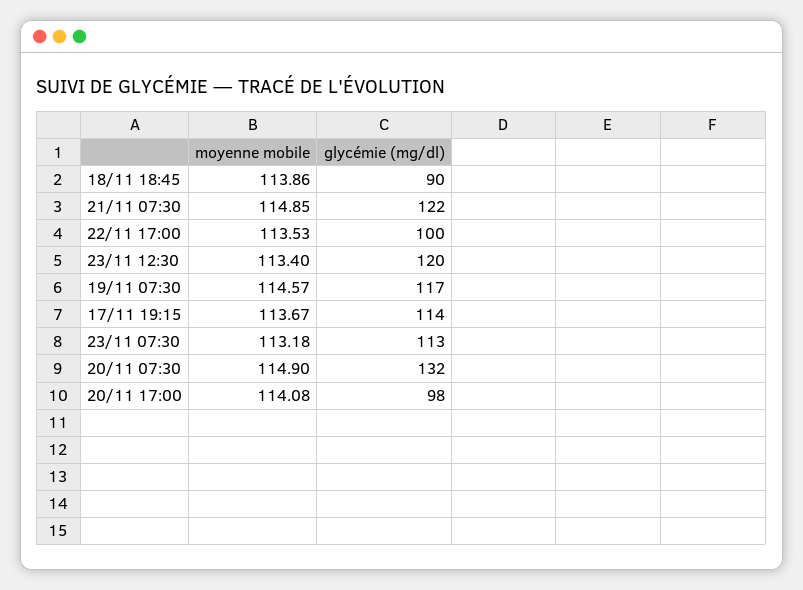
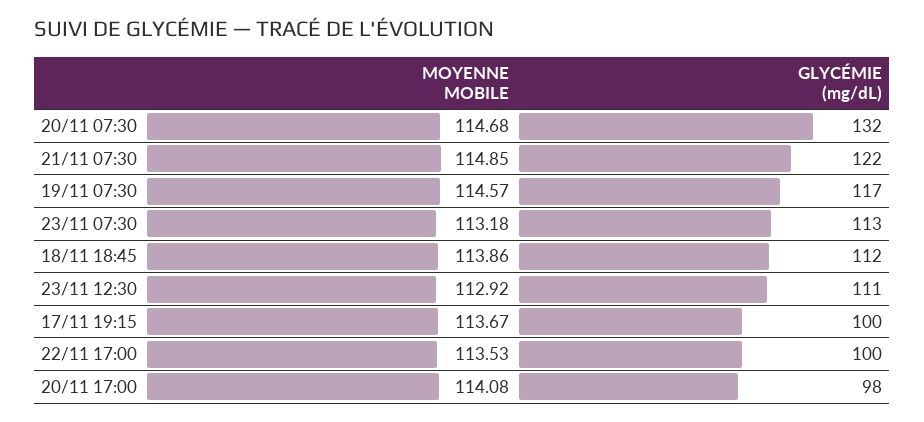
  {
    "moyenne mobile": {
      "18/11 18:45": 113.86,
      "21/11 07:30": 114.85,
      "22/11 17:00": 113.53,
-     "23/11 12:30": 113.4,
+     "23/11 12:30": 112.92,
      "19/11 07:30": 114.57,
      "17/11 19:15": 113.67,
      "23/11 07:30": 113.18,
-     "20/11 07:30": 114.9,
+     "20/11 07:30": 114.68,
      "20/11 17:00": 114.08
    },
    "glycémie (mg/dl)": {
-     "18/11 18:45": 90,
+     "18/11 18:45": 112,
      "21/11 07:30": 122,
      "22/11 17:00": 100,
-     "23/11 12:30": 120,
+     "23/11 12:30": 111,
      "19/11 07:30": 117,
-     "17/11 19:15": 114,
+     "17/11 19:15": 100,
      "23/11 07:30": 113,
      "20/11 07:30": 132,
      "20/11 17:00": 98
    }
  }

